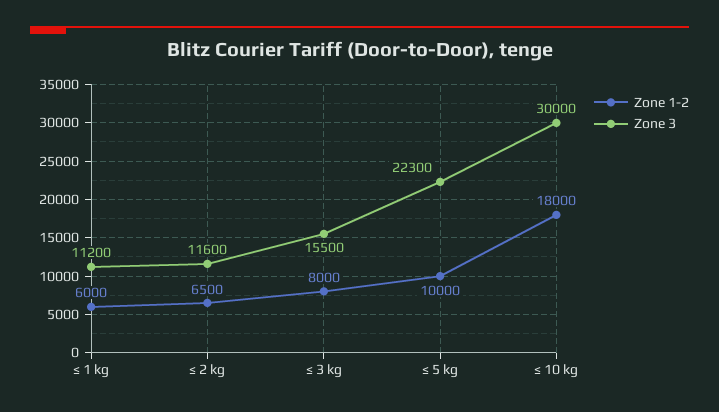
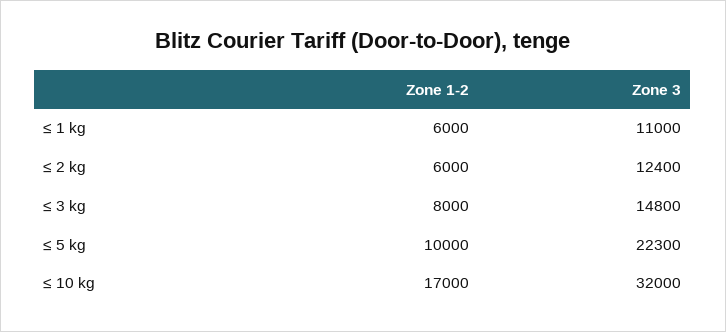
  {
    "Zone 1-2": {
      "≤ 1 kg": 6000,
-     "≤ 2 kg": 6500,
+     "≤ 2 kg": 6000,
      "≤ 3 kg": 8000,
      "≤ 5 kg": 10000,
-     "≤ 10 kg": 18000
+     "≤ 10 kg": 17000
    },
    "Zone 3": {
-     "≤ 1 kg": 11200,
+     "≤ 1 kg": 11000,
-     "≤ 2 kg": 11600,
+     "≤ 2 kg": 12400,
-     "≤ 3 kg": 15500,
+     "≤ 3 kg": 14800,
      "≤ 5 kg": 22300,
-     "≤ 10 kg": 30000
+     "≤ 10 kg": 32000
    }
  }

